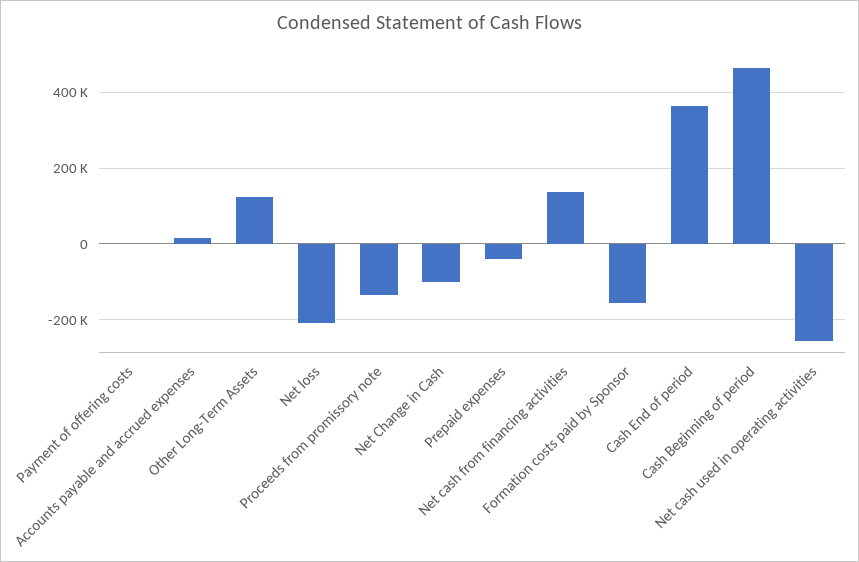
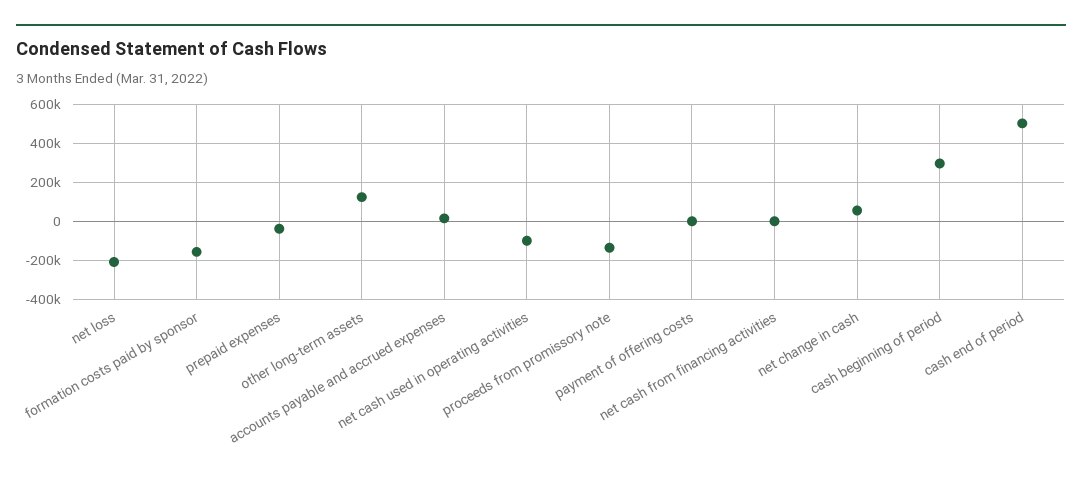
  {
    "Payment of offering costs": 0,
    "Accounts payable and accrued expenses": 20000,
    "Other Long-Term Assets": 120000,
    "Net loss": -200000,
    "Proceeds from promissory note": -140000,
-   "Net Change in Cash": -100000,
+   "Net Change in Cash": 50000,
    "Prepaid expenses": -40000,
-   "Net cash from financing activities": 140000,
+   "Net cash from financing activities": 0,
    "Formation costs paid by Sponsor": -160000,
-   "Cash End of period": 360000,
+   "Cash End of period": 500000,
-   "Cash Beginning of period": 460000,
+   "Cash Beginning of period": 300000,
-   "Net cash used in operating activities": -260000
+   "Net cash used in operating activities": -100000
  }

